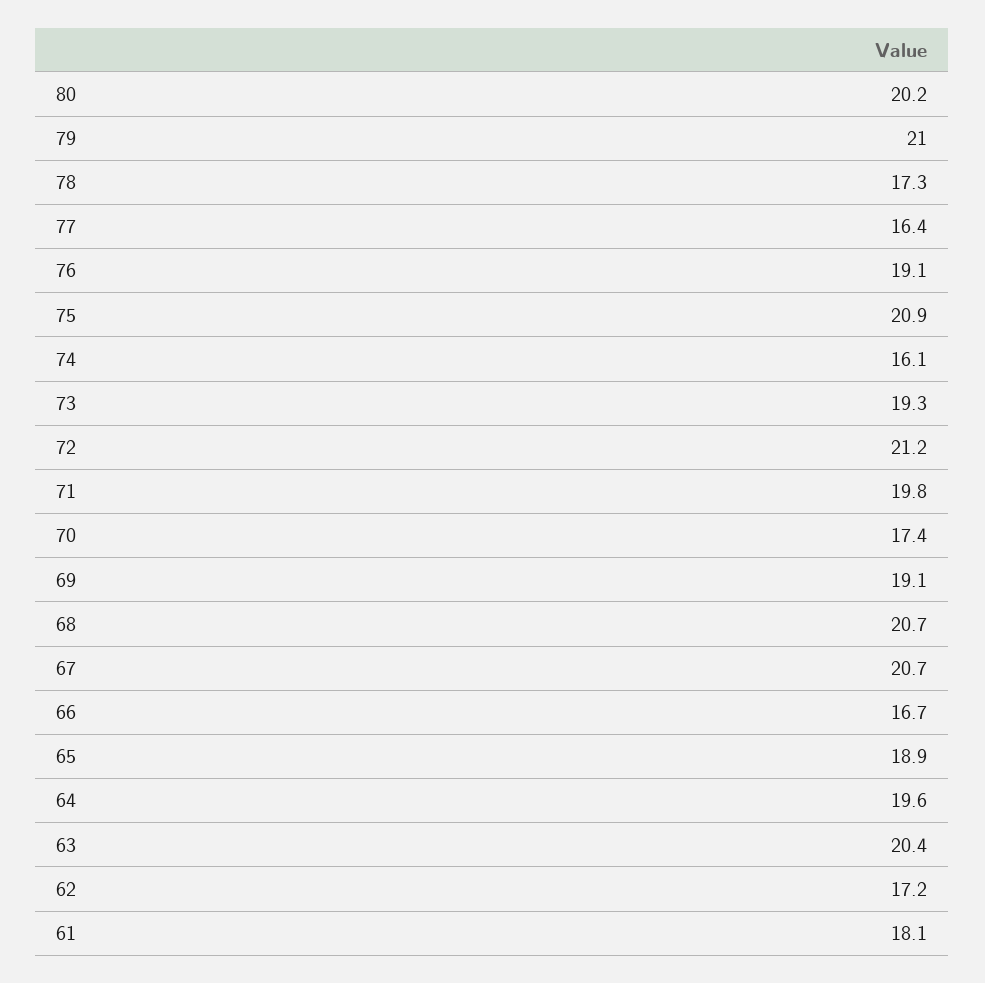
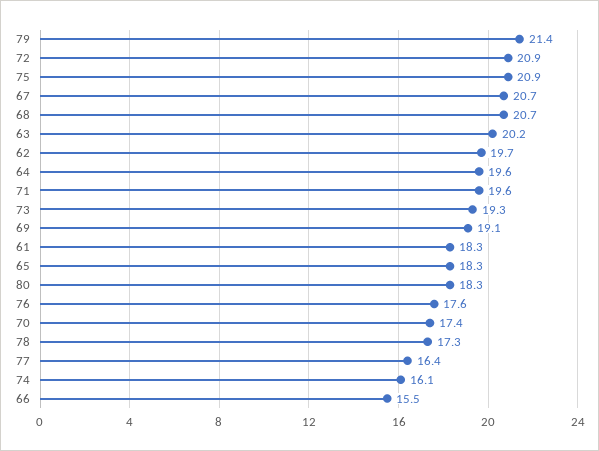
  {
-   "80": 20.2,
+   "80": 18.3,
-   "79": 21,
+   "79": 21.4,
    "78": 17.3,
    "77": 16.4,
-   "76": 19.1,
+   "76": 17.6,
    "75": 20.9,
    "74": 16.1,
    "73": 19.3,
-   "72": 21.2,
+   "72": 20.9,
-   "71": 19.8,
+   "71": 19.6,
    "70": 17.4,
    "69": 19.1,
    "68": 20.7,
    "67": 20.7,
-   "66": 16.7,
+   "66": 15.5,
-   "65": 18.9,
+   "65": 18.3,
    "64": 19.6,
-   "63": 20.4,
+   "63": 20.2,
-   "62": 17.2,
+   "62": 19.7,
-   "61": 18.1
+   "61": 18.3
  }

